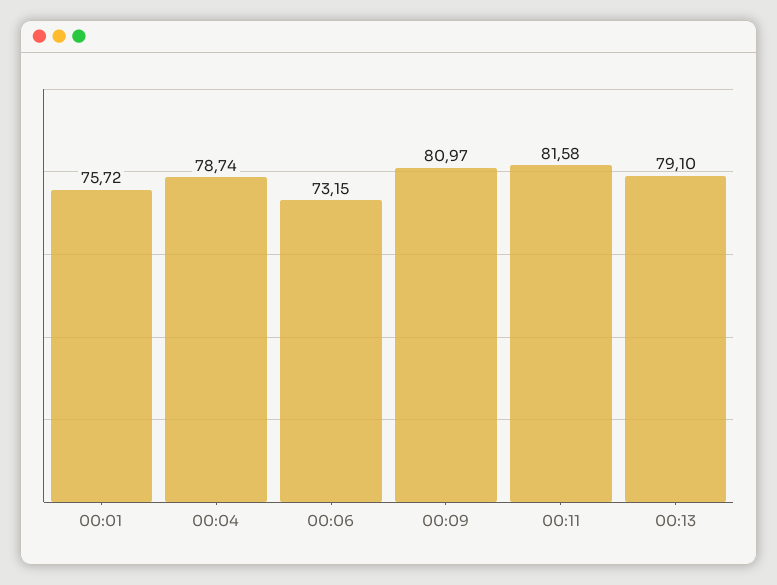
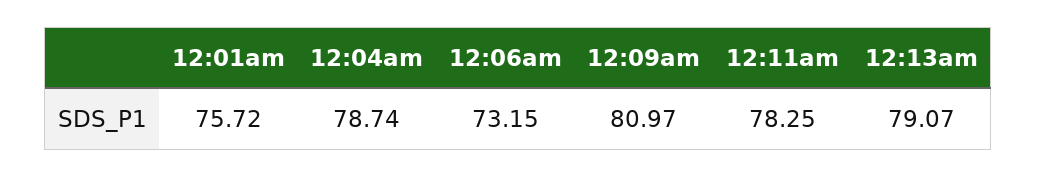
  {
    "00:01": 75.72,
    "00:04": 78.74,
    "00:06": 73.15,
    "00:09": 80.97,
-   "00:11": 81.58,
+   "00:11": 78.25,
-   "00:13": 79.1
+   "00:13": 79.07
  }

